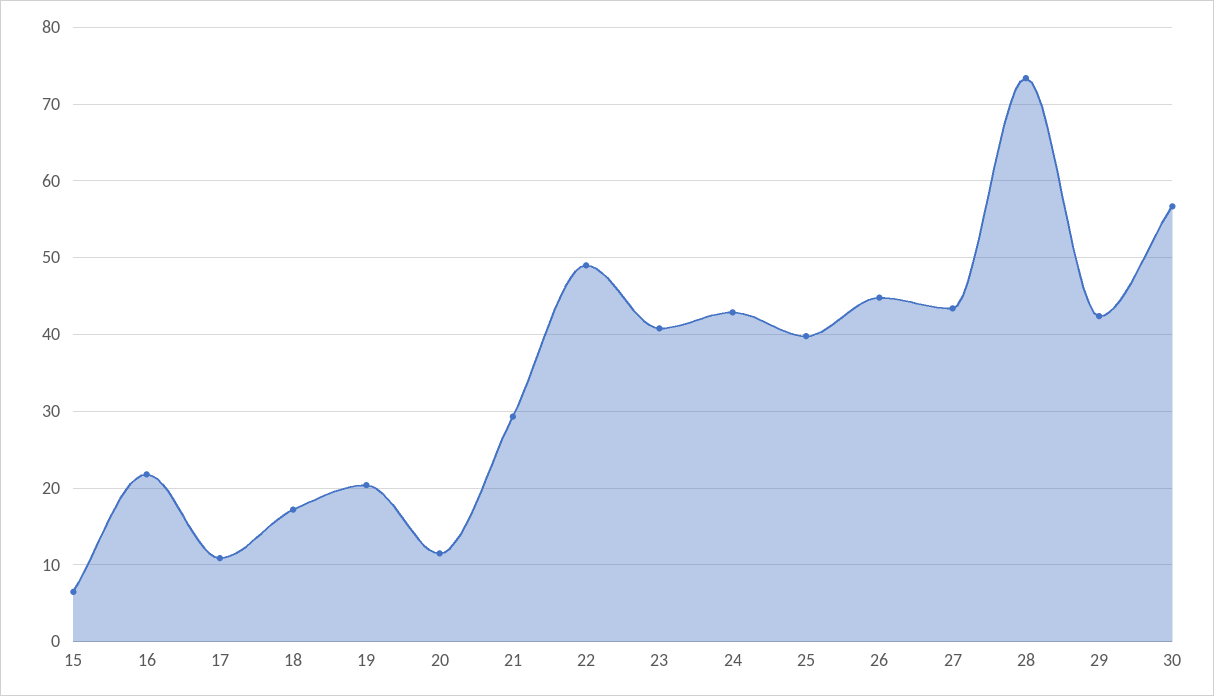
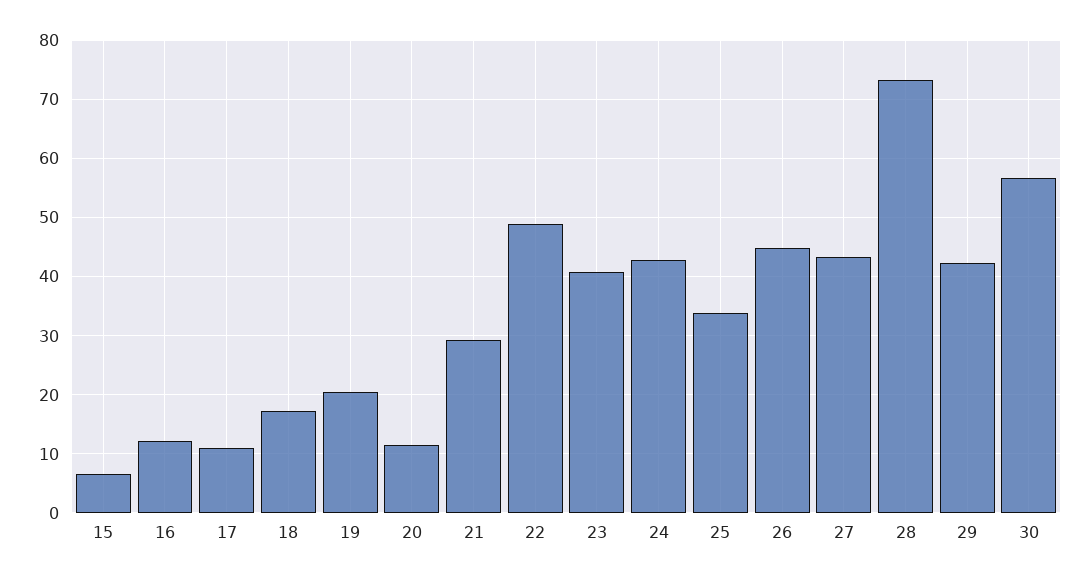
  {
    "15": 7,
-   "16": 22,
+   "16": 12,
    "17": 11,
    "18": 17,
    "19": 20,
    "20": 12,
    "21": 29,
    "22": 49,
    "23": 41,
    "24": 43,
-   "25": 40,
+   "25": 34,
    "26": 45,
    "27": 43,
    "28": 73,
    "29": 42,
    "30": 57
  }

